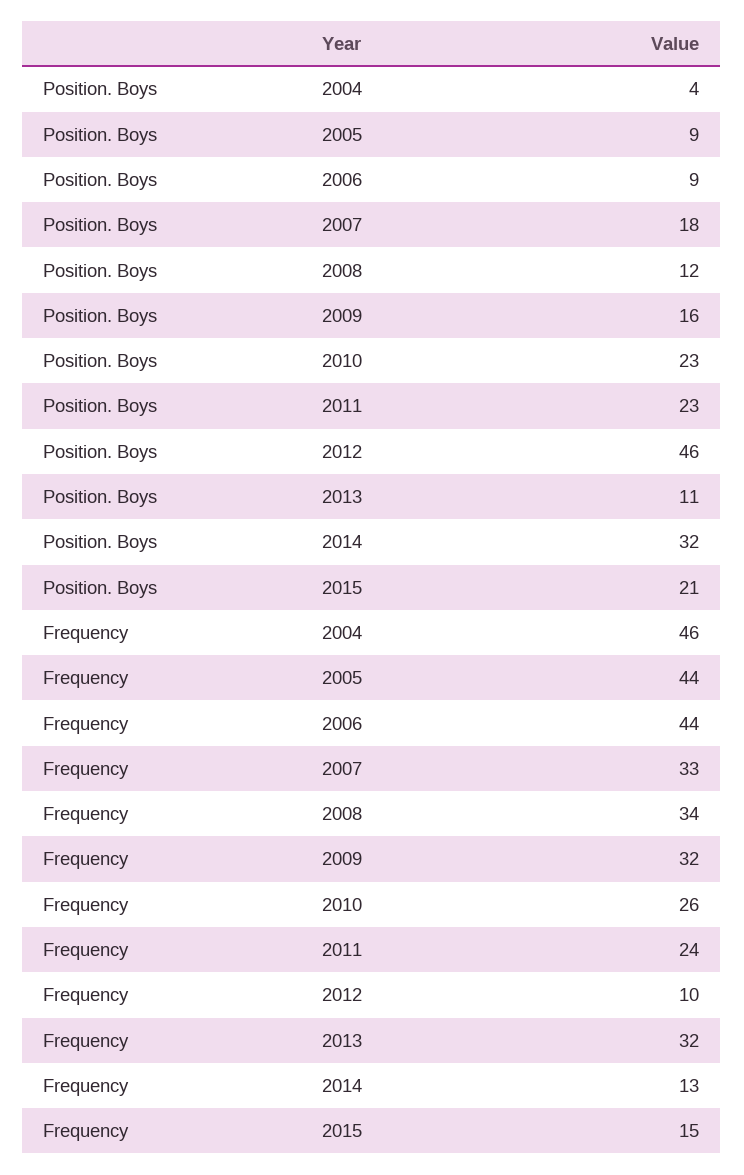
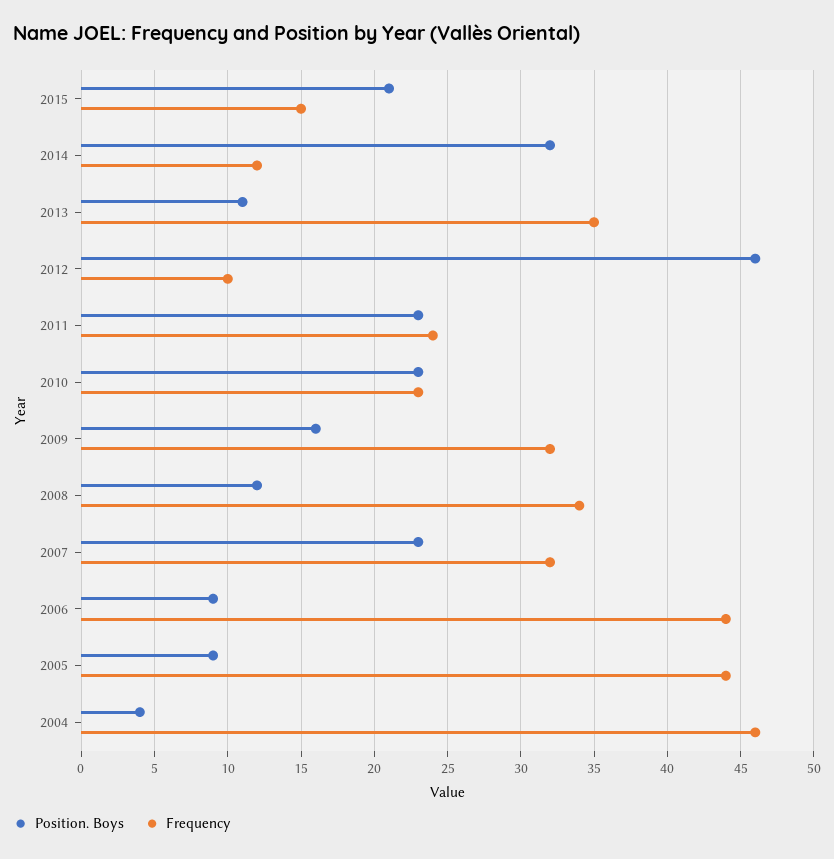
  {
    "Position. Boys": {
      "2004": 4,
      "2005": 9,
      "2006": 9,
-     "2007": 18,
+     "2007": 23,
      "2008": 12,
      "2009": 16,
      "2010": 23,
      "2011": 23,
      "2012": 46,
      "2013": 11,
      "2014": 32,
      "2015": 21
    },
    "Frequency": {
      "2004": 46,
      "2005": 44,
      "2006": 44,
-     "2007": 33,
+     "2007": 32,
      "2008": 34,
      "2009": 32,
-     "2010": 26,
+     "2010": 23,
      "2011": 24,
      "2012": 10,
-     "2013": 32,
+     "2013": 35,
-     "2014": 13,
+     "2014": 12,
      "2015": 15
    }
  }

